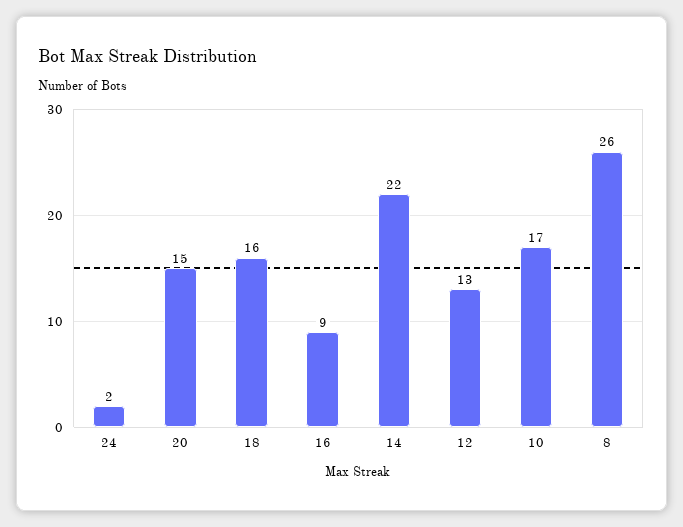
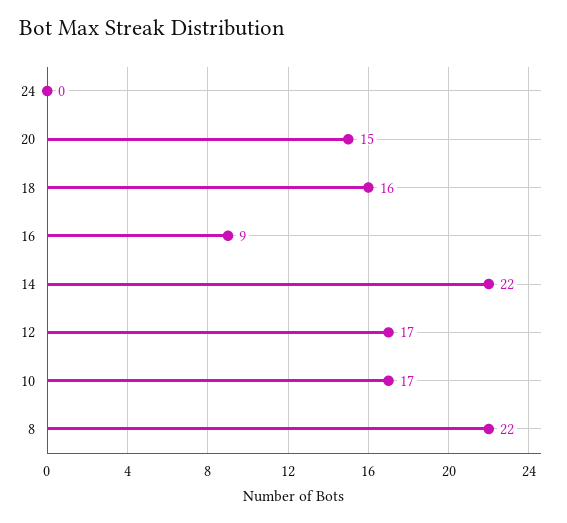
  {
-   "24": 2,
+   "24": 0,
    "20": 15,
    "18": 16,
    "16": 9,
    "14": 22,
-   "12": 13,
+   "12": 17,
    "10": 17,
-   "8": 26
+   "8": 22
  }

